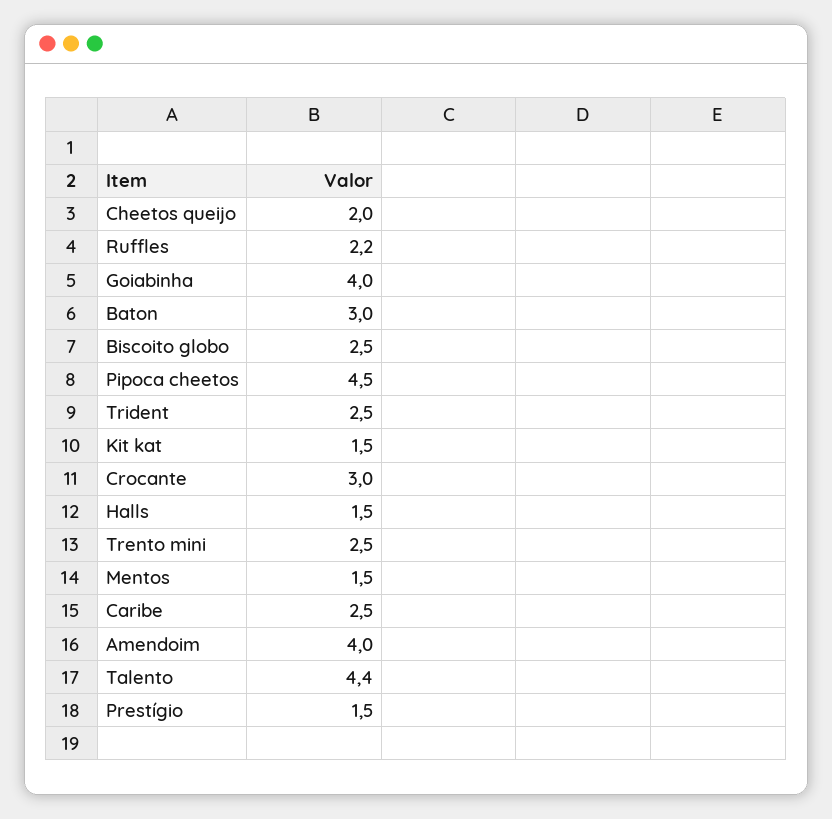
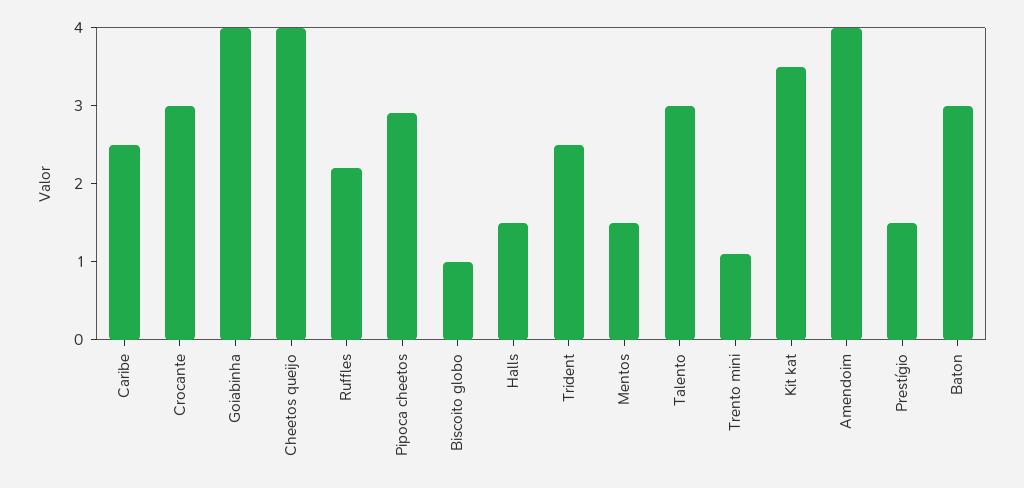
  {
-   "Cheetos queijo": 2,
+   "Cheetos queijo": 4,
    "Ruffles": 2.2,
    "Goiabinha": 4,
    "Baton": 3,
-   "Biscoito globo": 2.5,
+   "Biscoito globo": 1,
-   "Pipoca cheetos": 4.5,
+   "Pipoca cheetos": 3,
    "Trident": 2.5,
-   "Kit kat": 1.5,
+   "Kit kat": 3.5,
    "Crocante": 3,
    "Halls": 1.5,
-   "Trento mini": 2.5,
+   "Trento mini": 1,
    "Mentos": 1.5,
    "Caribe": 2.5,
    "Amendoim": 4,
-   "Talento": 4.4,
+   "Talento": 3,
    "Prestígio": 1.5
  }

